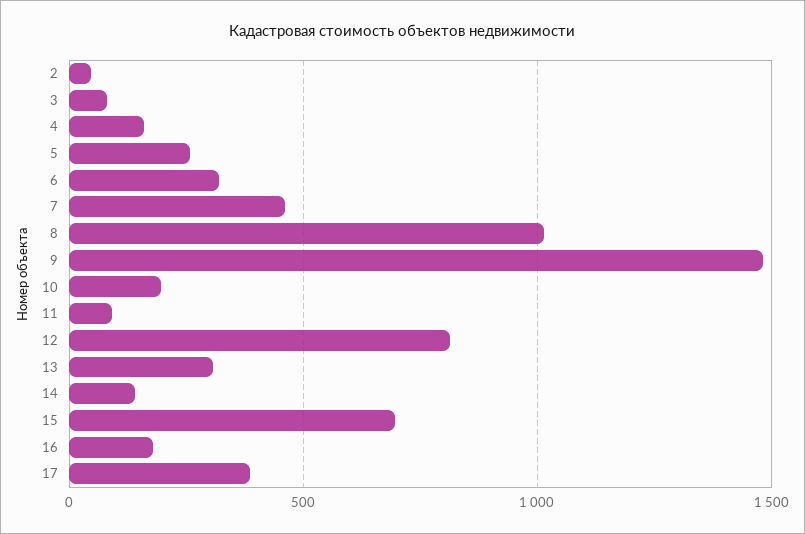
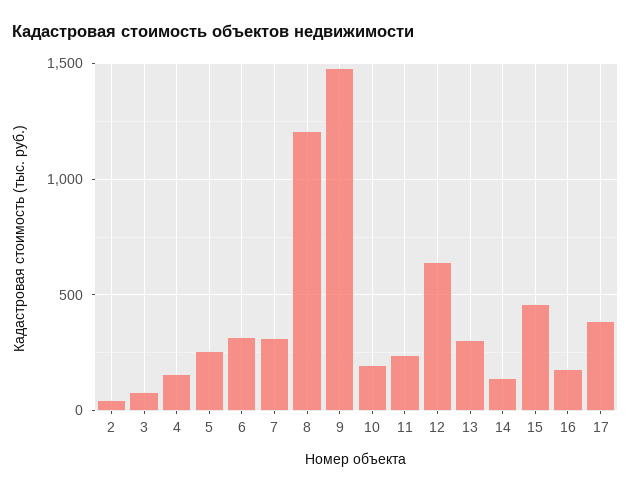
  {
    "2": 50,
    "3": 100,
    "4": 150,
    "5": 250,
    "6": 300,
-   "7": 450,
+   "7": 300,
-   "8": 1000,
+   "8": 1200,
    "9": 1500,
    "10": 200,
-   "11": 100,
+   "11": 250,
-   "12": 800,
+   "12": 650,
    "13": 300,
    "14": 150,
-   "15": 700,
+   "15": 450,
    "16": 200,
    "17": 400
  }

